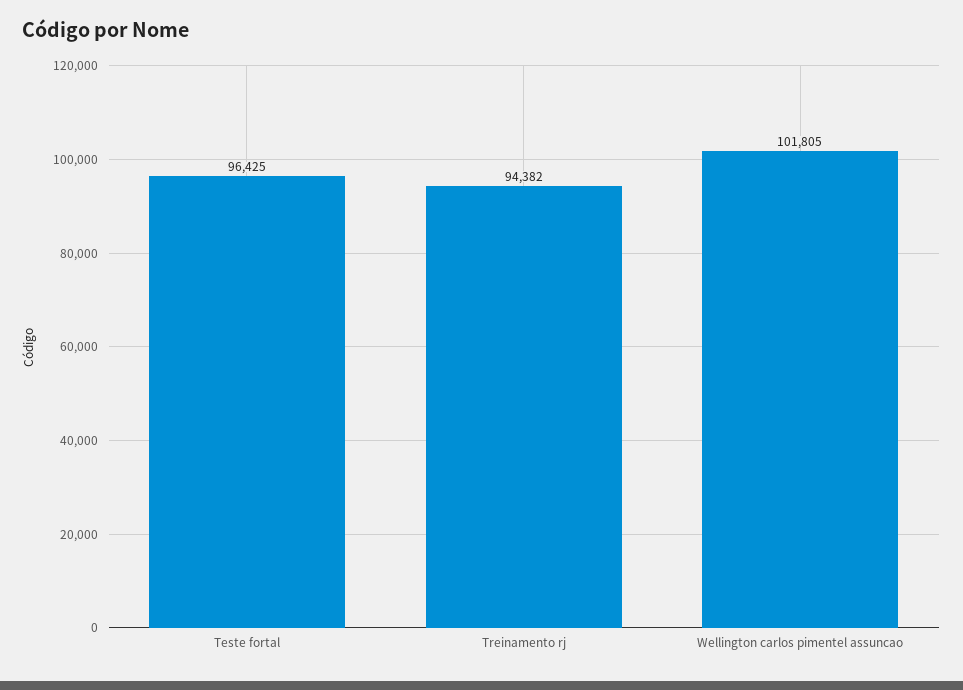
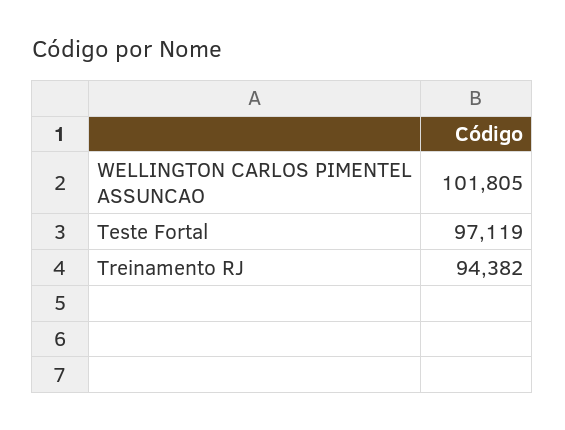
  {
-   "Teste fortal": 96425,
+   "Teste fortal": 97119,
    "Treinamento rj": 94382,
    "Wellington carlos pimentel assuncao": 101805
  }

